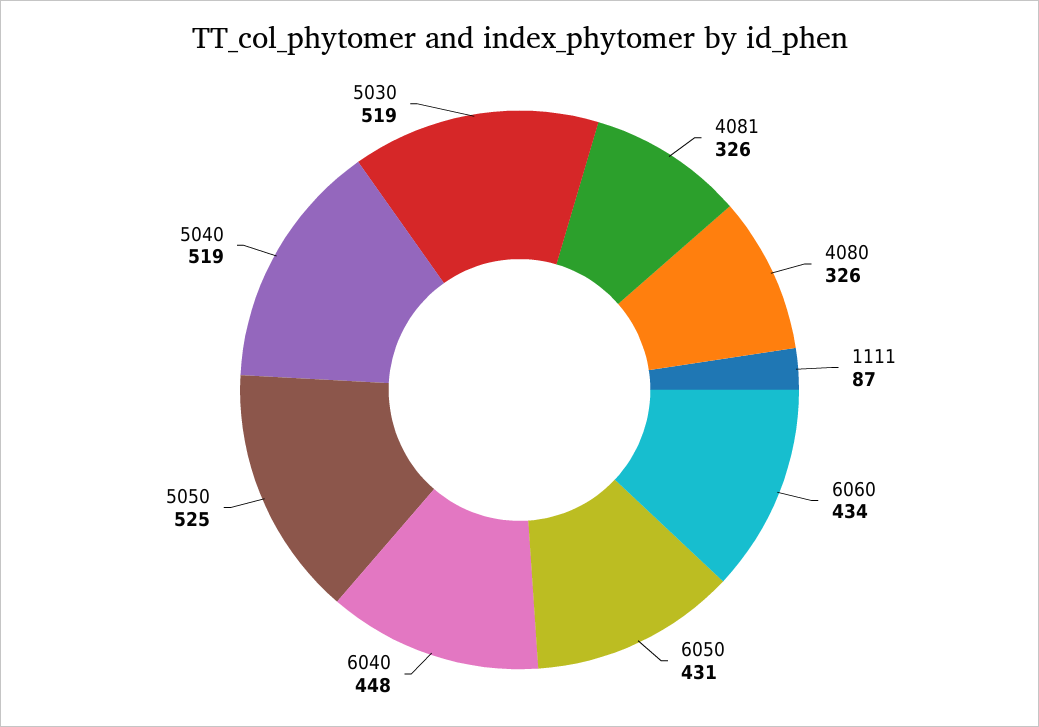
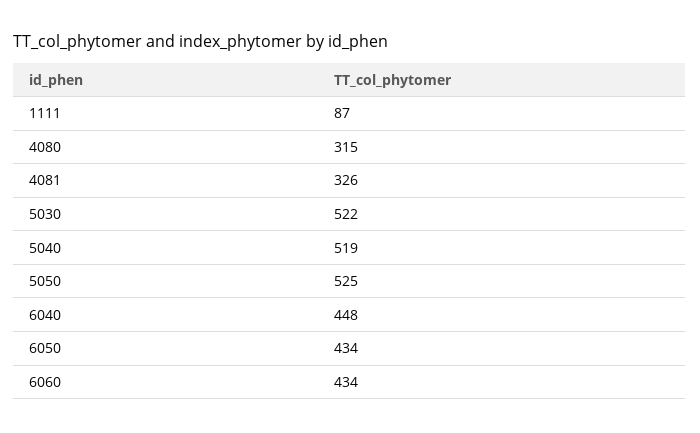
  {
    "4081": 326,
-   "4080": 326,
+   "4080": 315,
    "1111": 87,
    "6060": 434,
-   "6050": 431,
+   "6050": 434,
    "6040": 448,
    "5050": 525,
    "5040": 519,
-   "5030": 519
+   "5030": 522
  }

